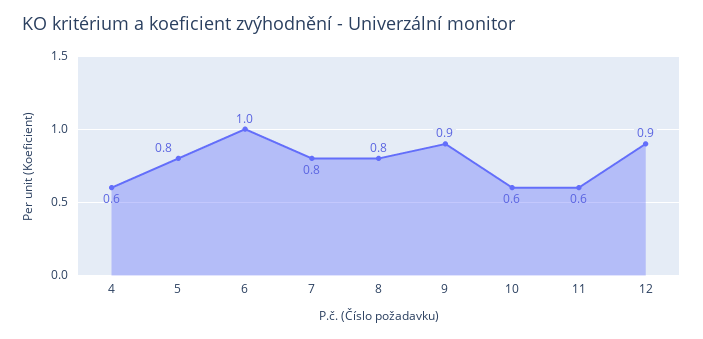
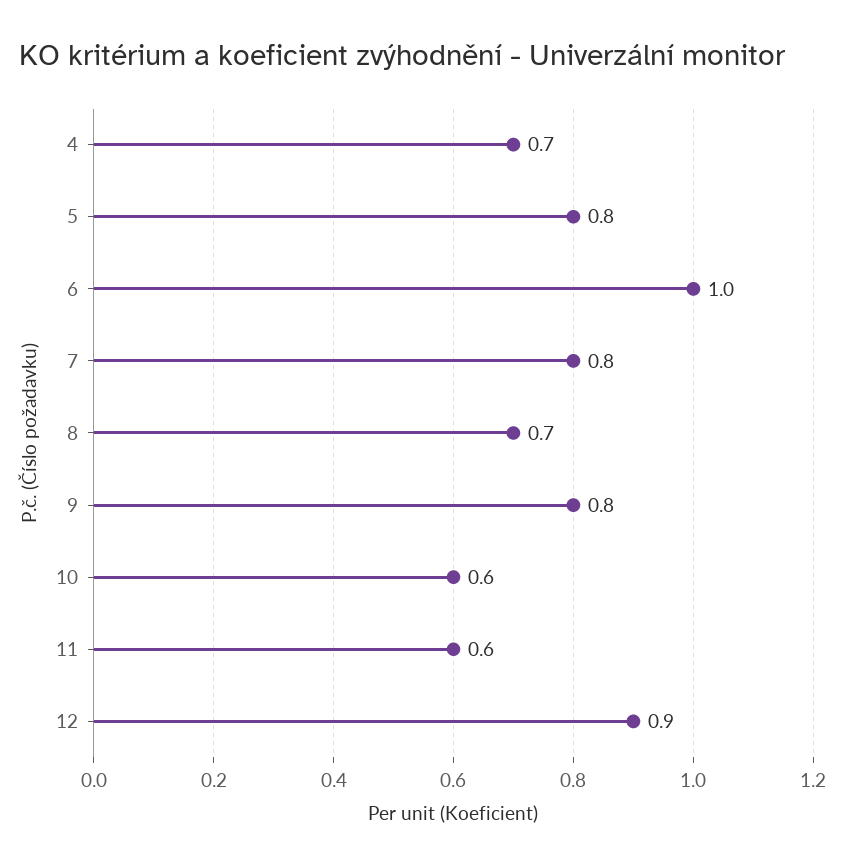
  {
-   "4": 0.6,
+   "4": 0.7,
    "5": 0.8,
    "6": 1,
    "7": 0.8,
-   "8": 0.8,
+   "8": 0.7,
-   "9": 0.9,
+   "9": 0.8,
    "10": 0.6,
    "11": 0.6,
    "12": 0.9
  }

